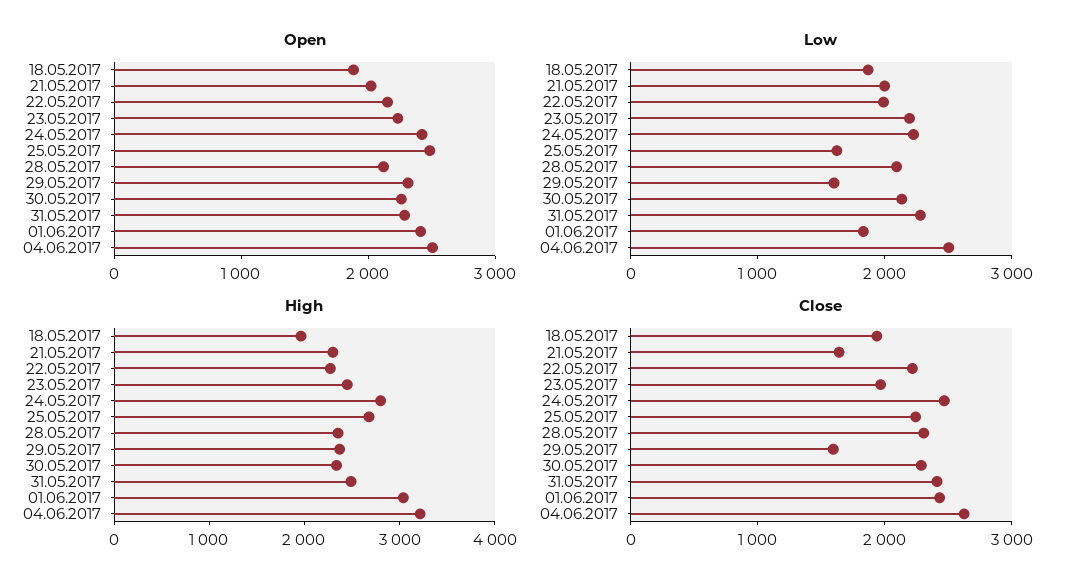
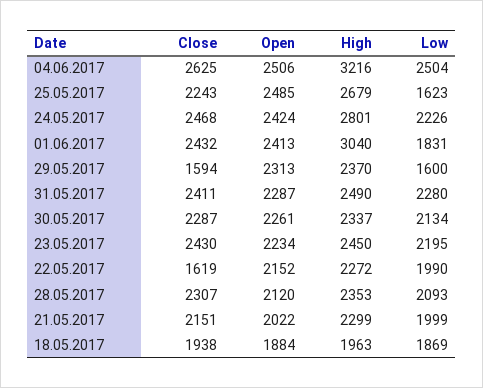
  {
    "Open": {
      "18.05.2017": 1884,
      "21.05.2017": 2022,
      "22.05.2017": 2152,
      "23.05.2017": 2234,
      "24.05.2017": 2424,
      "25.05.2017": 2485,
      "28.05.2017": 2120,
      "29.05.2017": 2313,
      "30.05.2017": 2261,
      "31.05.2017": 2287,
      "01.06.2017": 2413,
      "04.06.2017": 2506
    },
    "Low": {
      "18.05.2017": 1869,
      "21.05.2017": 1999,
      "22.05.2017": 1990,
      "23.05.2017": 2195,
      "24.05.2017": 2226,
      "25.05.2017": 1623,
      "28.05.2017": 2093,
      "29.05.2017": 1600,
      "30.05.2017": 2134,
      "31.05.2017": 2280,
      "01.06.2017": 1831,
      "04.06.2017": 2504
    },
    "High": {
      "18.05.2017": 1963,
      "21.05.2017": 2299,
      "22.05.2017": 2272,
      "23.05.2017": 2450,
      "24.05.2017": 2801,
      "25.05.2017": 2679,
      "28.05.2017": 2353,
      "29.05.2017": 2370,
      "30.05.2017": 2337,
      "31.05.2017": 2490,
      "01.06.2017": 3040,
      "04.06.2017": 3216
    },
    "Close": {
      "18.05.2017": 1938,
-     "21.05.2017": 1600,
+     "21.05.2017": 2151,
-     "22.05.2017": 2200,
+     "22.05.2017": 1619,
-     "23.05.2017": 2000,
+     "23.05.2017": 2430,
      "24.05.2017": 2468,
      "25.05.2017": 2243,
      "28.05.2017": 2307,
      "29.05.2017": 1594,
      "30.05.2017": 2287,
      "31.05.2017": 2411,
      "01.06.2017": 2432,
      "04.06.2017": 2625
    }
  }

